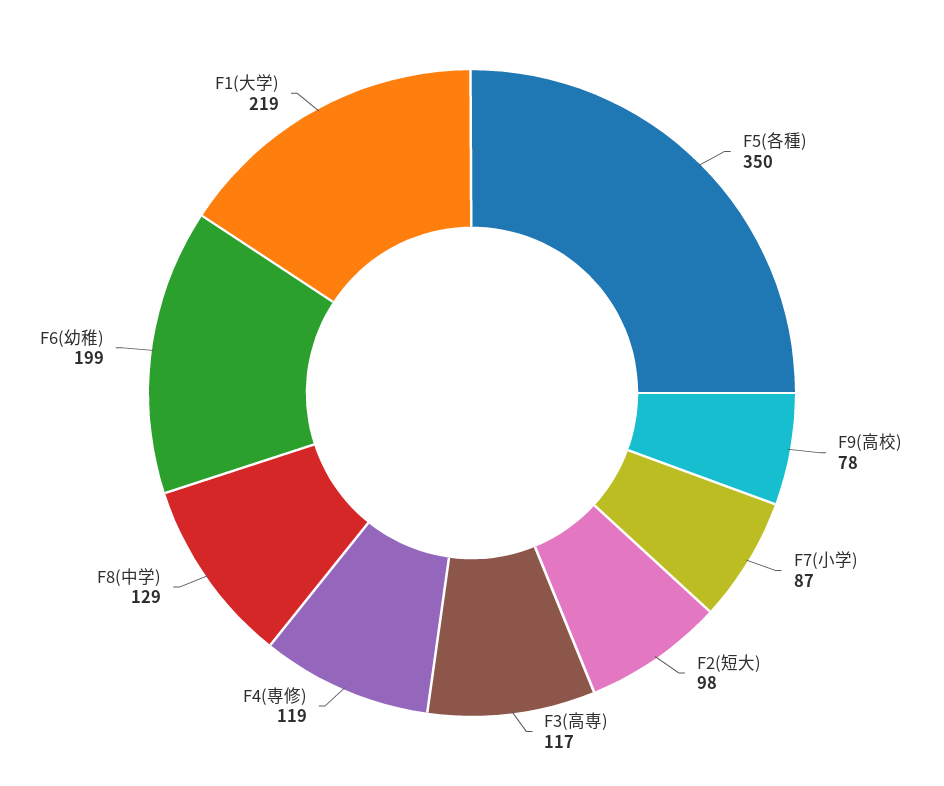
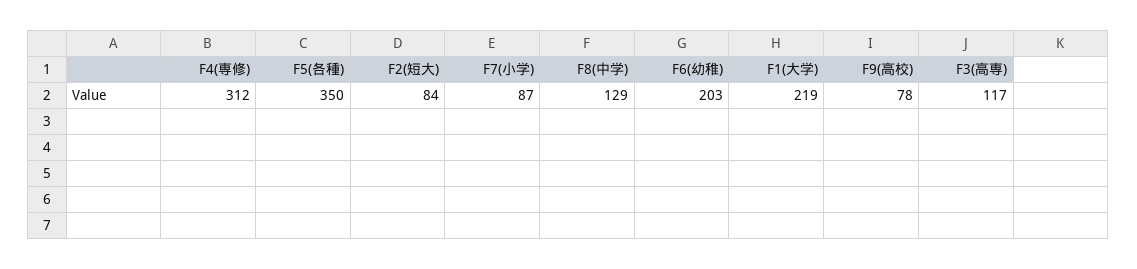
  {
    "F5(各種)": 350,
    "F9(高校)": 78,
    "F7(小学)": 87,
-   "F2(短大)": 98,
+   "F2(短大)": 84,
    "F3(高専)": 117,
-   "F4(専修)": 119,
+   "F4(専修)": 312,
    "F8(中学)": 129,
-   "F6(幼稚)": 199,
+   "F6(幼稚)": 203,
    "F1(大学)": 219
  }

